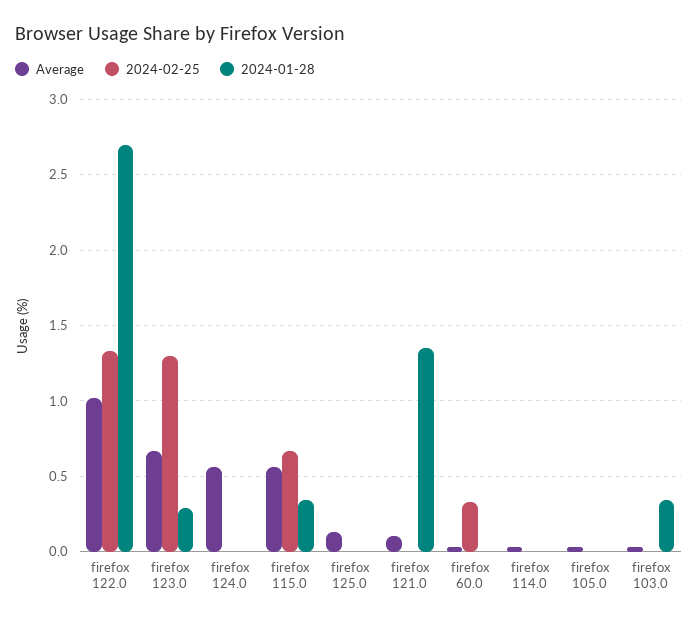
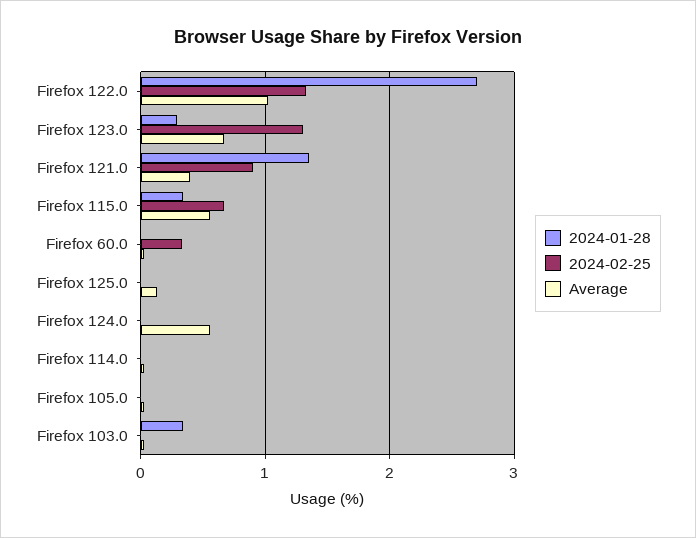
  {
    "Average": {
      "firefox 122.0": 1,
      "firefox 123.0": 0.65,
      "firefox 124.0": 0.55,
      "firefox 115.0": 0.55,
      "firefox 125.0": 0.15,
-     "firefox 121.0": 0.1,
+     "firefox 121.0": 0.4,
      "firefox 60.0": 0.05,
      "firefox 114.0": 0.05,
      "firefox 105.0": 0.05,
      "firefox 103.0": 0.05
    },
    "2024-02-25": {
      "firefox 122.0": 1.35,
      "firefox 123.0": 1.3,
      "firefox 124.0": 0,
      "firefox 115.0": 0.65,
      "firefox 125.0": 0,
-     "firefox 121.0": 0,
+     "firefox 121.0": 0.9,
      "firefox 60.0": 0.35,
      "firefox 114.0": 0,
      "firefox 105.0": 0,
      "firefox 103.0": 0
    },
    "2024-01-28": {
      "firefox 122.0": 2.7,
      "firefox 123.0": 0.3,
      "firefox 124.0": 0,
      "firefox 115.0": 0.35,
      "firefox 125.0": 0,
      "firefox 121.0": 1.35,
      "firefox 60.0": 0,
      "firefox 114.0": 0,
      "firefox 105.0": 0,
      "firefox 103.0": 0.35
    }
  }

